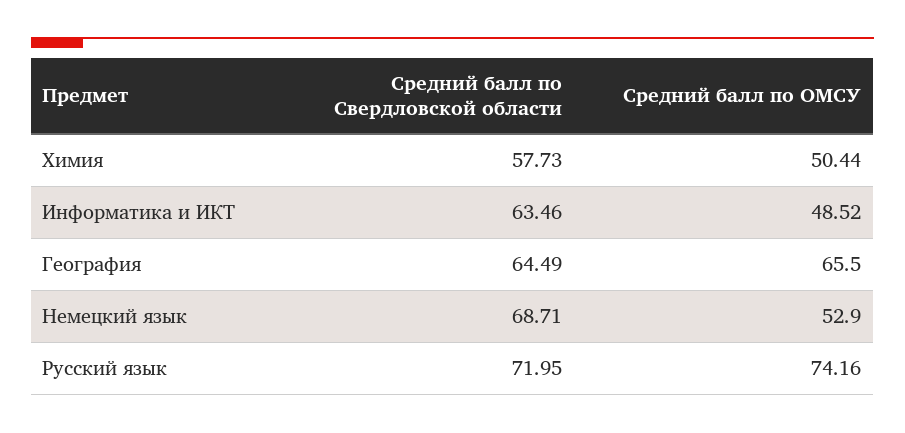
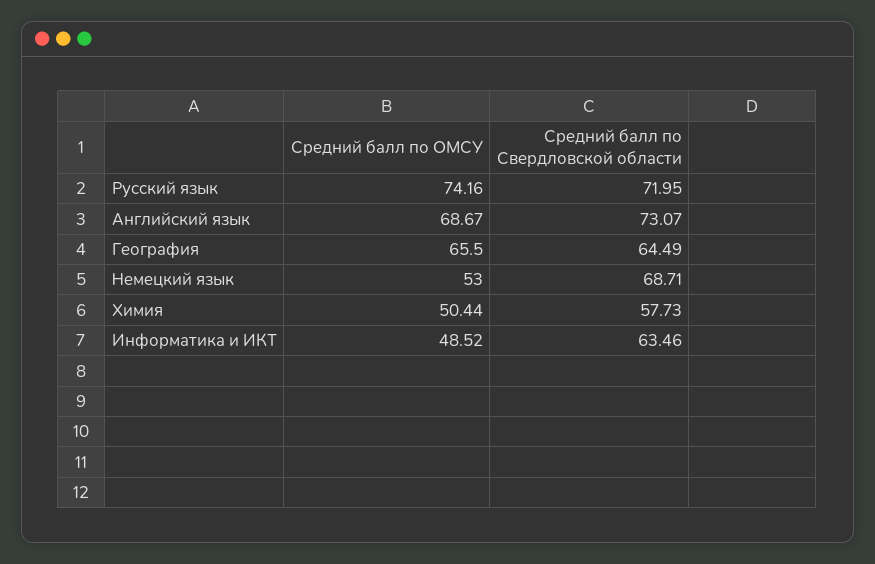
  {
    "Средний балл по Свердловской области": {
      "Химия": 57.73,
      "Информатика и ИКТ": 63.46,
      "География": 64.49,
      "Немецкий язык": 68.71,
-     "Русский язык": 71.95
+     "Русский язык": 71.95,
+     "Английский язык": 73.07
    },
    "Средний балл по ОМСУ": {
      "Химия": 50.44,
      "Информатика и ИКТ": 48.52,
      "География": 65.5,
-     "Немецкий язык": 52.9,
+     "Немецкий язык": 53,
-     "Русский язык": 74.16
+     "Русский язык": 74.16,
+     "Английский язык": 68.67
    }
  }

